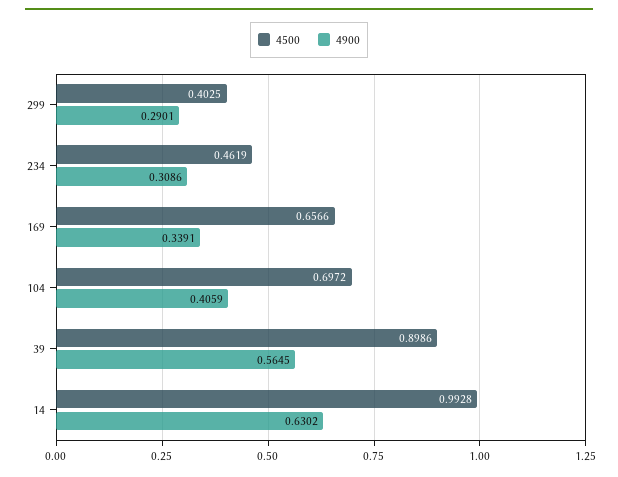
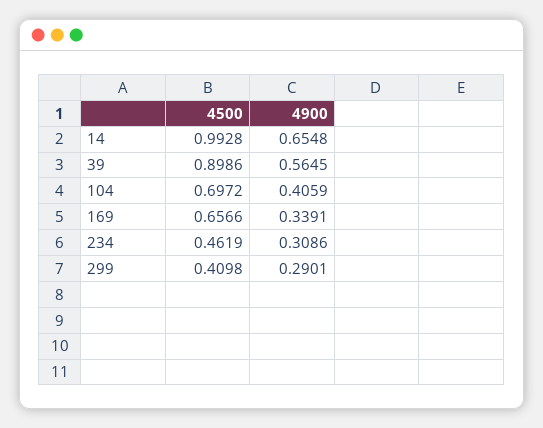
  {
    "4500": {
-     "299": 0.4025,
+     "299": 0.4098,
      "234": 0.4619,
      "169": 0.6566,
      "104": 0.6972,
      "39": 0.8986,
      "14": 0.9928
    },
    "4900": {
      "299": 0.2901,
      "234": 0.3086,
      "169": 0.3391,
      "104": 0.4059,
      "39": 0.5645,
-     "14": 0.6302
+     "14": 0.6548
    }
  }

